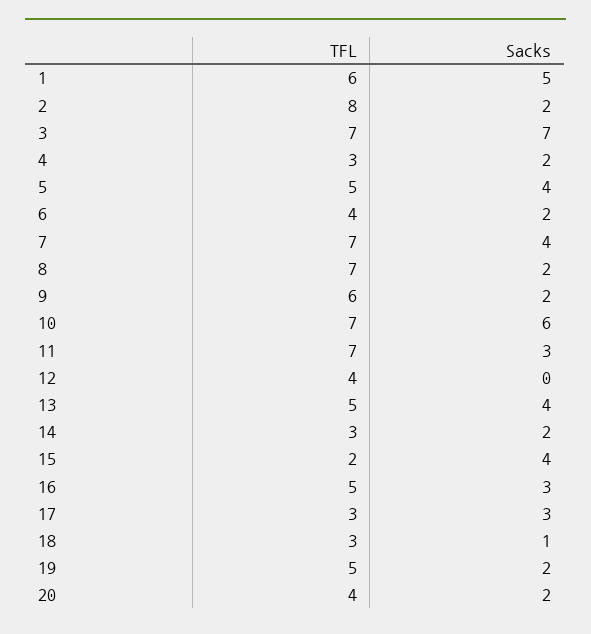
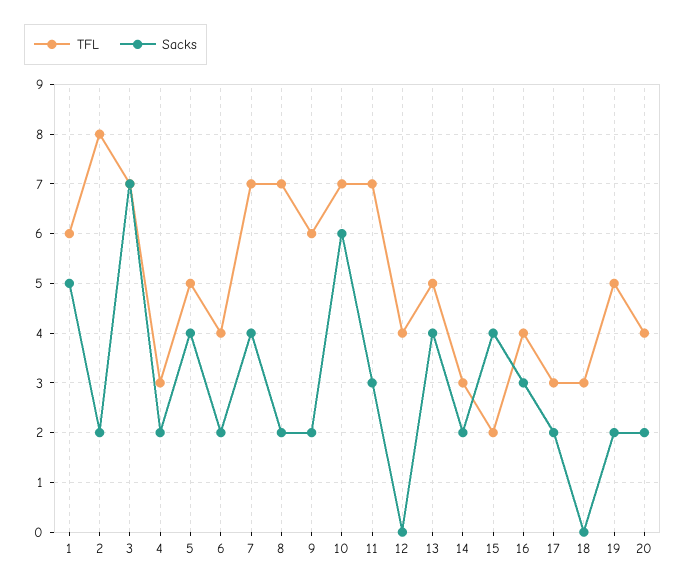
  {
    "TFL": {
      "1": 6,
      "2": 8,
      "3": 7,
      "4": 3,
      "5": 5,
      "6": 4,
      "7": 7,
      "8": 7,
      "9": 6,
      "10": 7,
      "11": 7,
      "12": 4,
      "13": 5,
      "14": 3,
      "15": 2,
-     "16": 5,
+     "16": 4,
      "17": 3,
      "18": 3,
      "19": 5,
      "20": 4
    },
    "Sacks": {
      "1": 5,
      "2": 2,
      "3": 7,
      "4": 2,
      "5": 4,
      "6": 2,
      "7": 4,
      "8": 2,
      "9": 2,
      "10": 6,
      "11": 3,
      "12": 0,
      "13": 4,
      "14": 2,
      "15": 4,
      "16": 3,
-     "17": 3,
+     "17": 2,
-     "18": 1,
+     "18": 0,
      "19": 2,
      "20": 2
    }
  }

